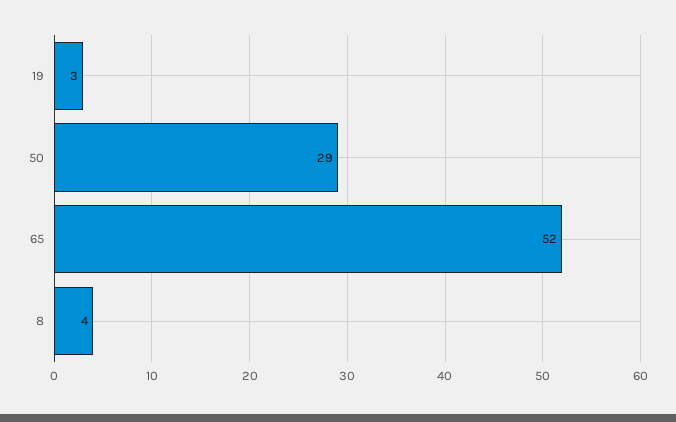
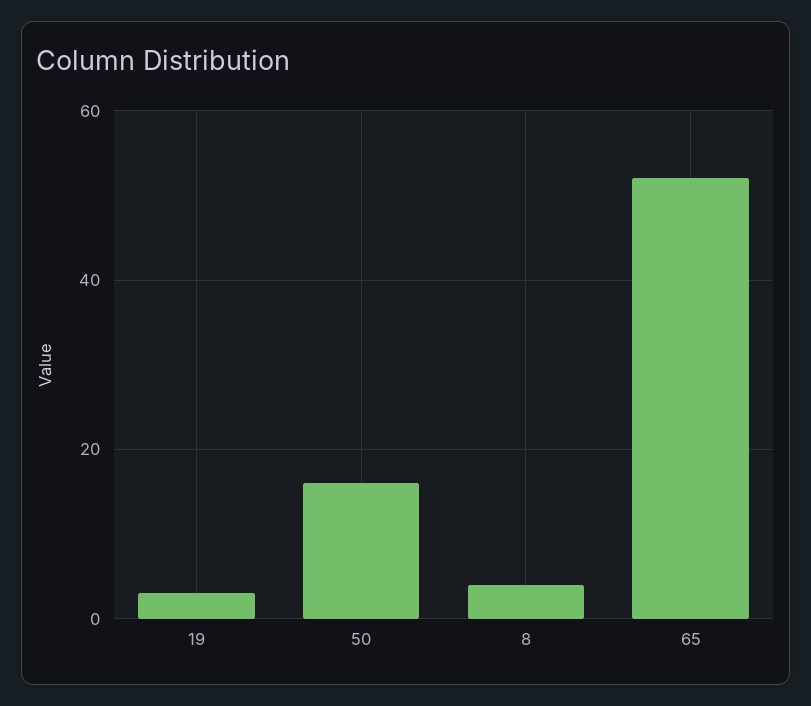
  {
    "19": 3,
-   "50": 29,
+   "50": 15,
    "65": 52,
    "8": 4
  }

